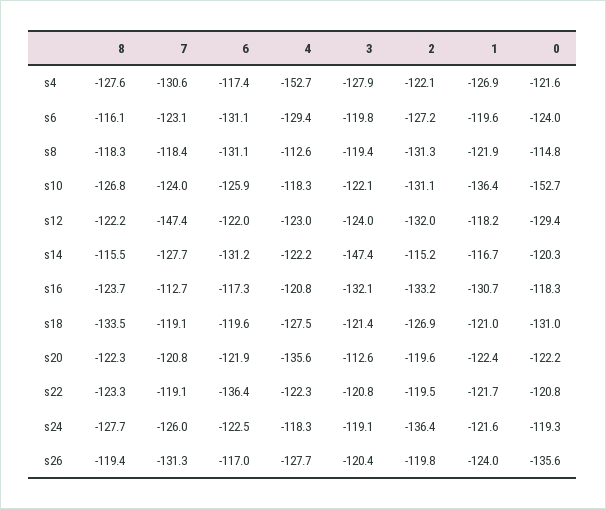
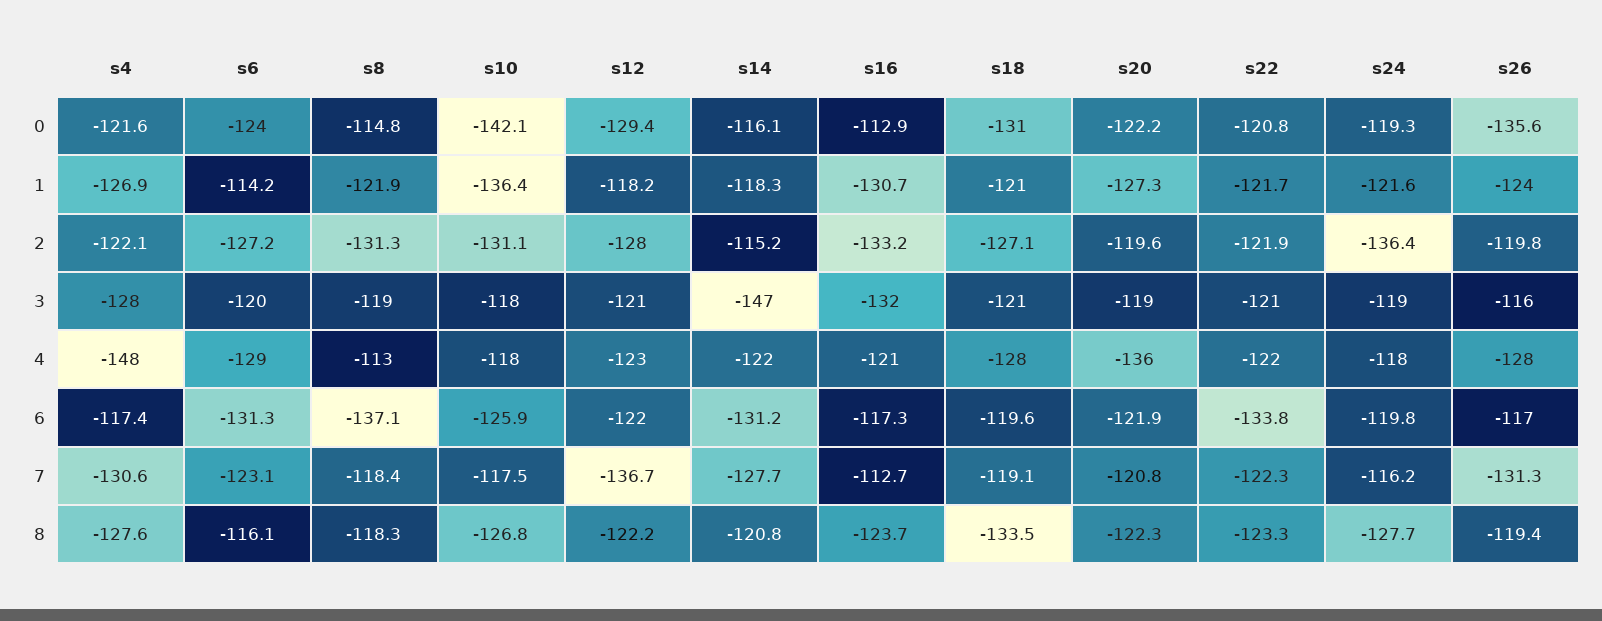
  {
    "8": {
      "s4": -127.6,
      "s6": -116.1,
      "s8": -118.3,
      "s10": -126.8,
      "s12": -122.2,
-     "s14": -115.5,
+     "s14": -120.8,
      "s16": -123.7,
      "s18": -133.5,
      "s20": -122.3,
      "s22": -123.3,
      "s24": -127.7,
      "s26": -119.4
    },
    "7": {
      "s4": -130.6,
      "s6": -123.1,
      "s8": -118.4,
-     "s10": -124,
+     "s10": -117.5,
-     "s12": -147.4,
+     "s12": -136.7,
      "s14": -127.7,
      "s16": -112.7,
      "s18": -119.1,
      "s20": -120.8,
-     "s22": -119.1,
+     "s22": -122.3,
-     "s24": -126,
+     "s24": -116.2,
      "s26": -131.3
    },
    "6": {
      "s4": -117.4,
-     "s6": -131.1,
+     "s6": -131.3,
-     "s8": -131.1,
+     "s8": -137.1,
      "s10": -125.9,
      "s12": -122,
      "s14": -131.2,
      "s16": -117.3,
      "s18": -119.6,
      "s20": -121.9,
-     "s22": -136.4,
+     "s22": -133.8,
-     "s24": -122.5,
+     "s24": -119.8,
      "s26": -117
    },
    "4": {
-     "s4": -152.7,
+     "s4": -148,
      "s6": -129.4,
      "s8": -112.6,
      "s10": -118.3,
      "s12": -123,
      "s14": -122.2,
      "s16": -120.8,
      "s18": -127.5,
      "s20": -135.6,
      "s22": -122.3,
      "s24": -118.3,
      "s26": -127.7
    },
    "3": {
      "s4": -127.9,
      "s6": -119.8,
      "s8": -119.4,
-     "s10": -122.1,
+     "s10": -118,
-     "s12": -124,
+     "s12": -121,
      "s14": -147.4,
      "s16": -132.1,
      "s18": -121.4,
-     "s20": -112.6,
+     "s20": -119,
      "s22": -120.8,
      "s24": -119.1,
-     "s26": -120.4
+     "s26": -116
    },
    "2": {
      "s4": -122.1,
      "s6": -127.2,
      "s8": -131.3,
      "s10": -131.1,
-     "s12": -132,
+     "s12": -128,
      "s14": -115.2,
      "s16": -133.2,
-     "s18": -126.9,
+     "s18": -127.1,
      "s20": -119.6,
-     "s22": -119.5,
+     "s22": -121.9,
      "s24": -136.4,
      "s26": -119.8
    },
    "1": {
      "s4": -126.9,
-     "s6": -119.6,
+     "s6": -114.2,
      "s8": -121.9,
      "s10": -136.4,
      "s12": -118.2,
-     "s14": -116.7,
+     "s14": -118.3,
      "s16": -130.7,
      "s18": -121,
-     "s20": -122.4,
+     "s20": -127.3,
      "s22": -121.7,
      "s24": -121.6,
      "s26": -124
    },
    "0": {
      "s4": -121.6,
      "s6": -124,
      "s8": -114.8,
-     "s10": -152.7,
+     "s10": -142.1,
      "s12": -129.4,
-     "s14": -120.3,
+     "s14": -116.1,
-     "s16": -118.3,
+     "s16": -112.9,
      "s18": -131,
      "s20": -122.2,
      "s22": -120.8,
      "s24": -119.3,
      "s26": -135.6
    }
  }

